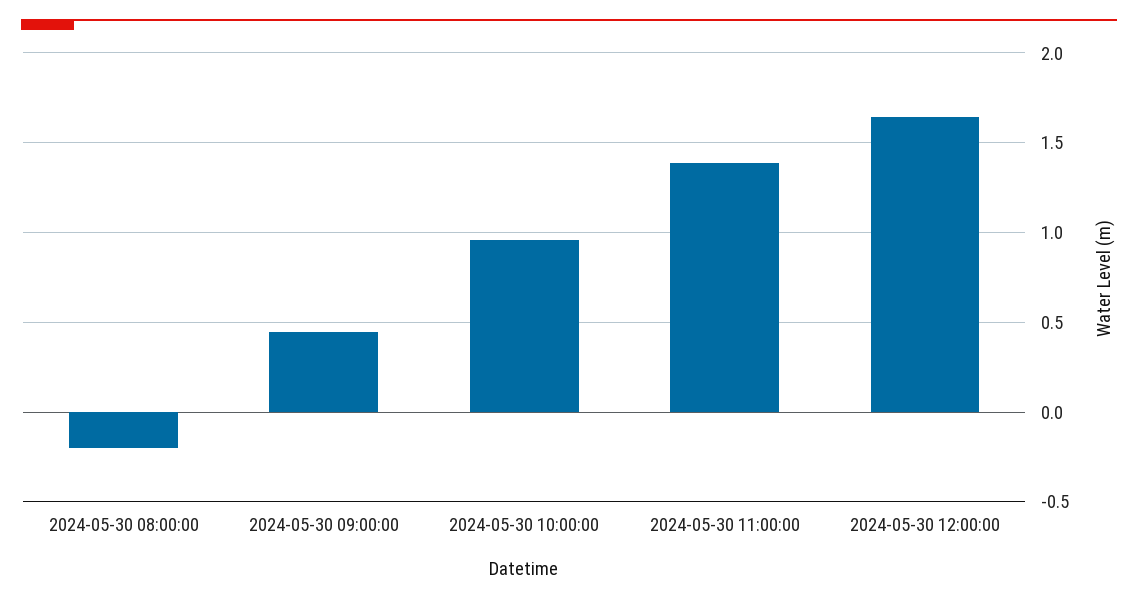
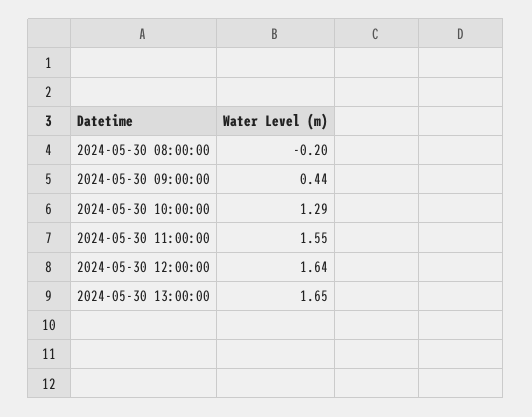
  {
    "2024-05-30 08:00:00": -0.2,
    "2024-05-30 09:00:00": 0.44,
-   "2024-05-30 10:00:00": 0.95,
+   "2024-05-30 10:00:00": 1.29,
-   "2024-05-30 11:00:00": 1.4,
+   "2024-05-30 11:00:00": 1.55,
-   "2024-05-30 12:00:00": 1.64
+   "2024-05-30 12:00:00": 1.64,
+   "2024-05-30 13:00:00": 1.65
  }

